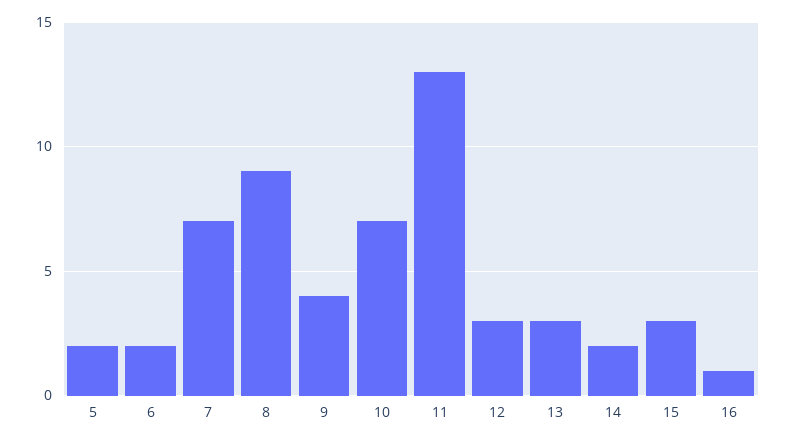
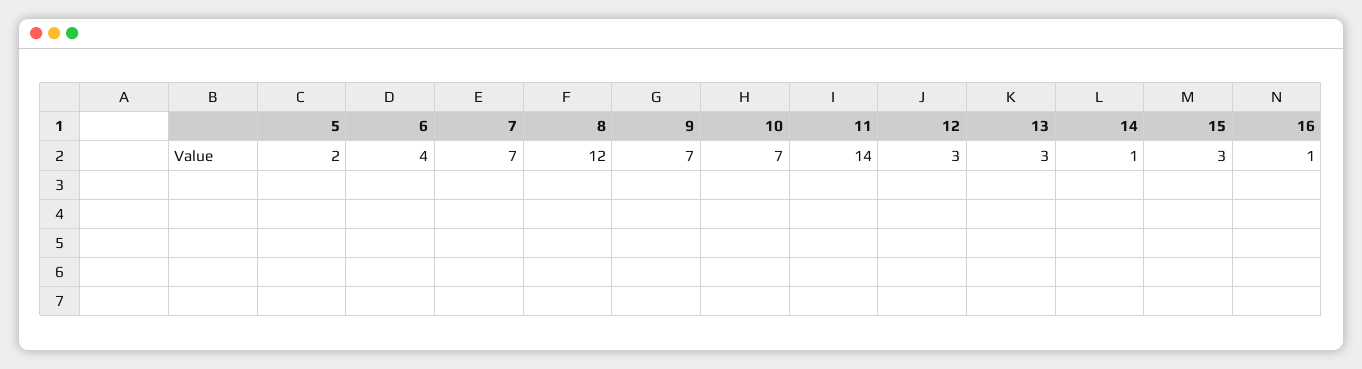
  {
    "5": 2,
-   "6": 2,
+   "6": 4,
    "7": 7,
-   "8": 9,
+   "8": 12,
-   "9": 4,
+   "9": 7,
    "10": 7,
-   "11": 13,
+   "11": 14,
    "12": 3,
    "13": 3,
-   "14": 2,
+   "14": 1,
    "15": 3,
    "16": 1
  }

